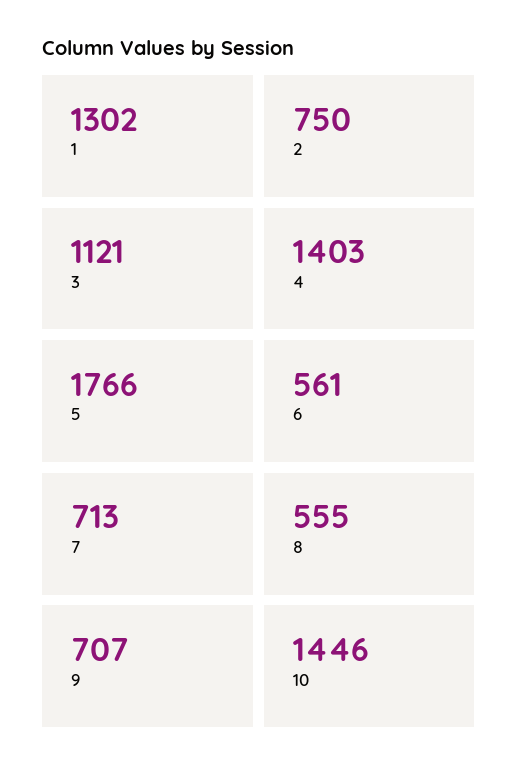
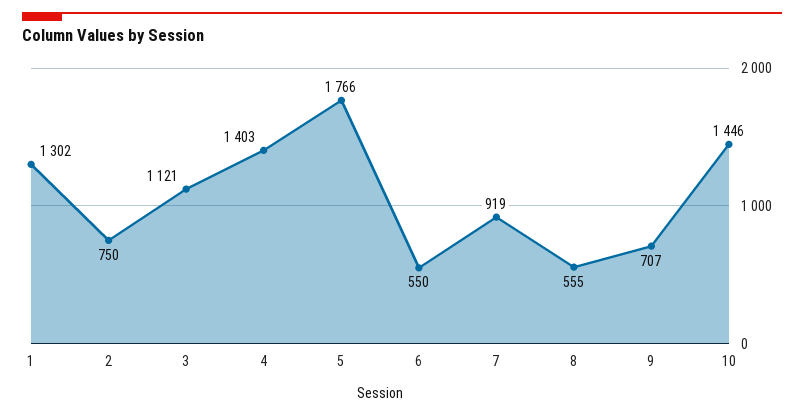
  {
    "1": 1302,
    "2": 750,
    "3": 1121,
    "4": 1403,
    "5": 1766,
-   "6": 561,
+   "6": 550,
-   "7": 713,
+   "7": 919,
    "8": 555,
    "9": 707,
    "10": 1446
  }

